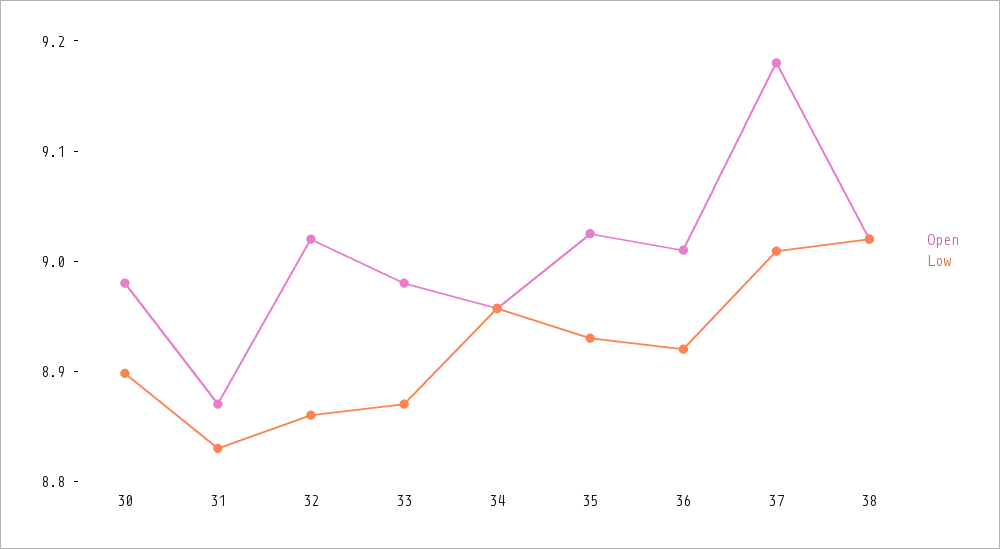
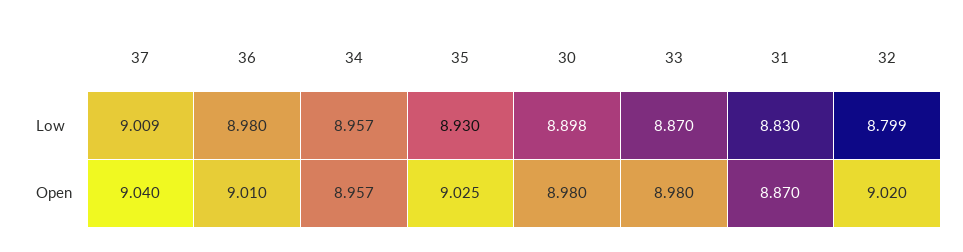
  {
    "Open": {
      "30": 8.98,
      "31": 8.87,
      "32": 9.02,
      "33": 8.98,
      "34": 8.957,
      "35": 9.025,
      "36": 9.01,
-     "37": 9.18,
+     "37": 9.04
-     "38": 9.02
    },
    "Low": {
      "30": 8.898,
      "31": 8.83,
-     "32": 8.86,
+     "32": 8.799,
      "33": 8.87,
      "34": 8.957,
      "35": 8.93,
-     "36": 8.92,
+     "36": 8.98,
-     "37": 9.009,
+     "37": 9.009
-     "38": 9.02
    }
  }

